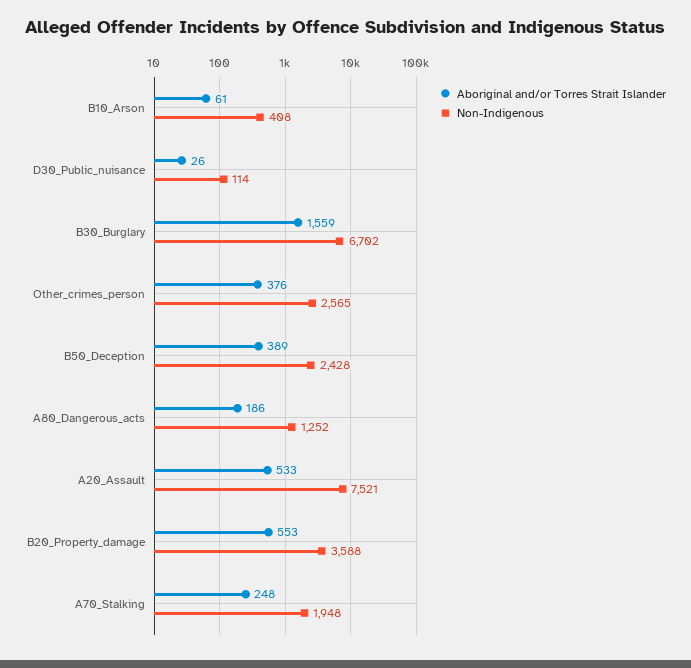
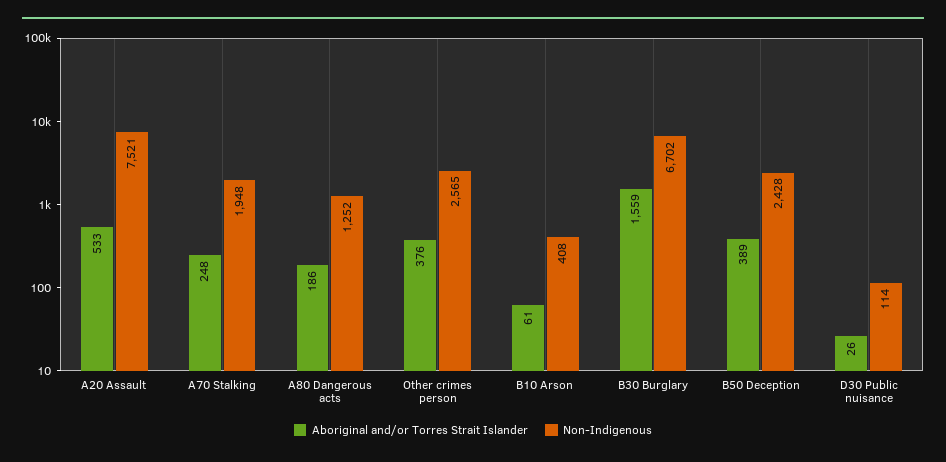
  {
    "Aboriginal and/or Torres Strait Islander": {
      "B10_Arson": 61,
      "D30_Public_nuisance": 26,
      "B30_Burglary": 1559,
      "Other_crimes_person": 376,
      "B50_Deception": 389,
      "A80_Dangerous_acts": 186,
      "A20_Assault": 533,
-     "B20_Property_damage": 553,
      "A70_Stalking": 248
    },
    "Non-Indigenous": {
      "B10_Arson": 408,
      "D30_Public_nuisance": 114,
      "B30_Burglary": 6702,
      "Other_crimes_person": 2565,
      "B50_Deception": 2428,
      "A80_Dangerous_acts": 1252,
      "A20_Assault": 7521,
-     "B20_Property_damage": 3588,
      "A70_Stalking": 1948
    }
  }

